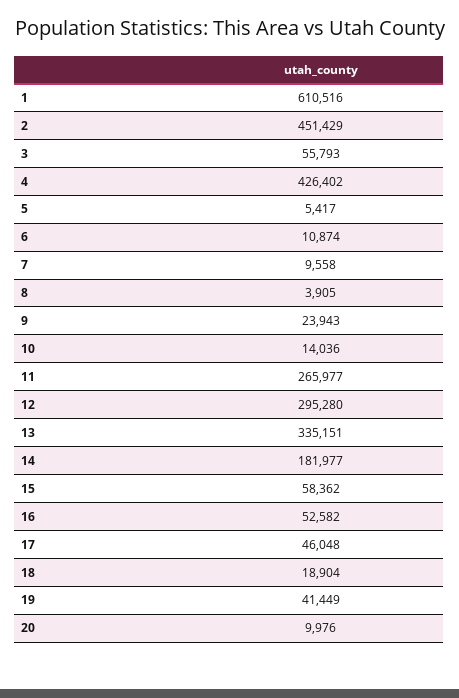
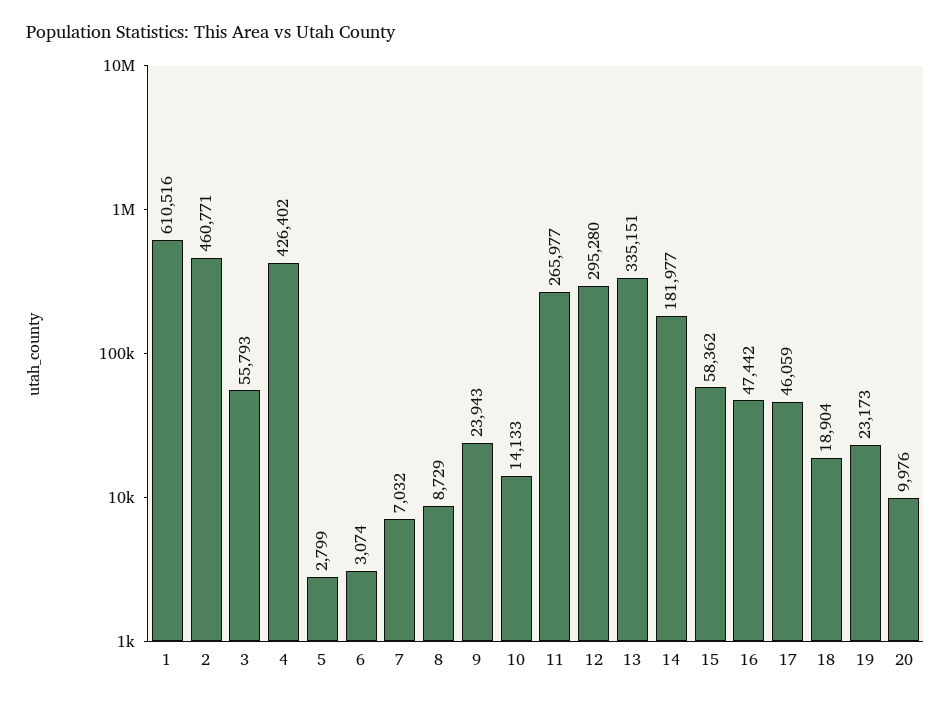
  {
    "1": 610516,
-   "2": 451429,
+   "2": 460771,
    "3": 55793,
    "4": 426402,
-   "5": 5417,
+   "5": 2799,
-   "6": 10874,
+   "6": 3074,
-   "7": 9558,
+   "7": 7032,
-   "8": 3905,
+   "8": 8729,
    "9": 23943,
-   "10": 14036,
+   "10": 14133,
    "11": 265977,
    "12": 295280,
    "13": 335151,
    "14": 181977,
    "15": 58362,
-   "16": 52582,
+   "16": 47442,
-   "17": 46048,
+   "17": 46059,
    "18": 18904,
-   "19": 41449,
+   "19": 23173,
    "20": 9976
  }

